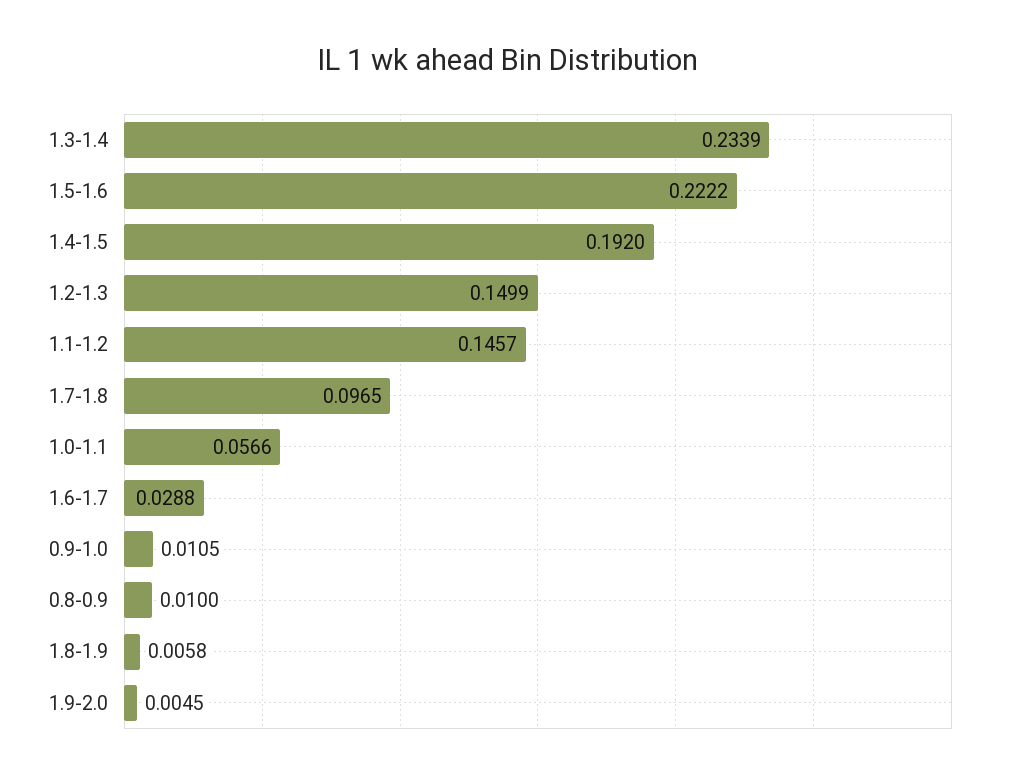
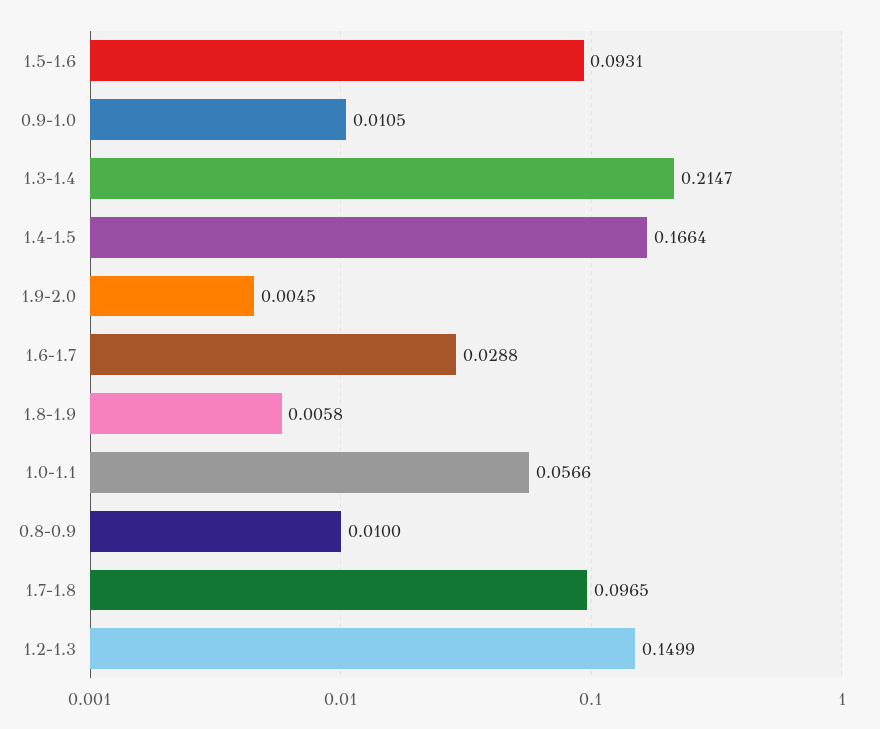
  {
-   "1.3-1.4": 0.2339,
+   "1.3-1.4": 0.2147,
-   "1.5-1.6": 0.2222,
+   "1.5-1.6": 0.0931,
-   "1.4-1.5": 0.192,
+   "1.4-1.5": 0.1664,
    "1.2-1.3": 0.1499,
-   "1.1-1.2": 0.1457,
    "1.7-1.8": 0.0965,
    "1.0-1.1": 0.0566,
    "1.6-1.7": 0.0288,
    "0.9-1.0": 0.0105,
    "0.8-0.9": 0.01,
    "1.8-1.9": 0.0058,
    "1.9-2.0": 0.0045
  }

